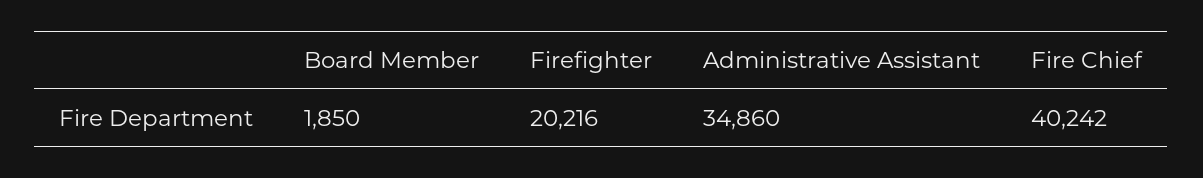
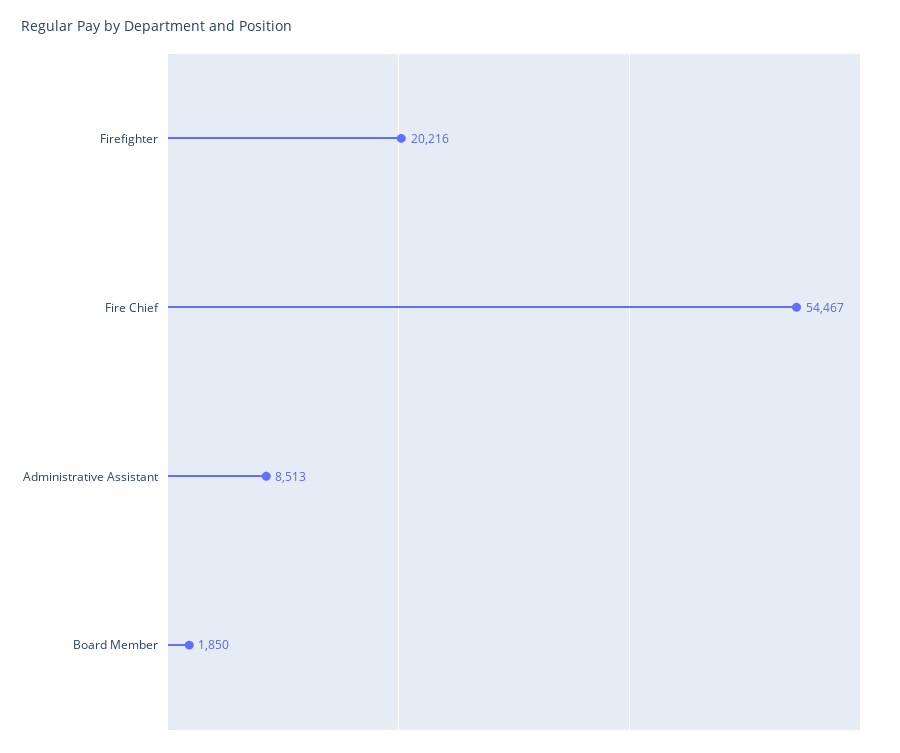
  {
    "Board Member": 1850,
    "Firefighter": 20216,
-   "Administrative Assistant": 34860,
+   "Administrative Assistant": 8513,
-   "Fire Chief": 40242
+   "Fire Chief": 54467
  }

